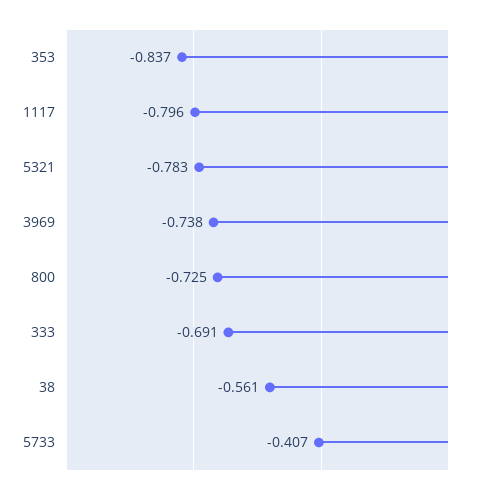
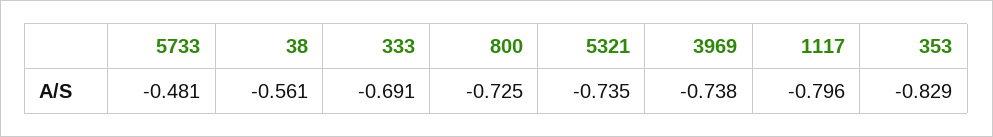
  {
-   "353": -0.837,
+   "353": -0.829,
    "1117": -0.796,
-   "5321": -0.783,
+   "5321": -0.735,
    "3969": -0.738,
    "800": -0.725,
    "333": -0.691,
    "38": -0.561,
-   "5733": -0.407
+   "5733": -0.481
  }

